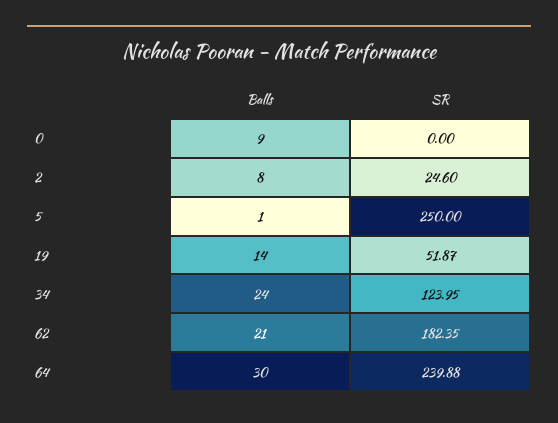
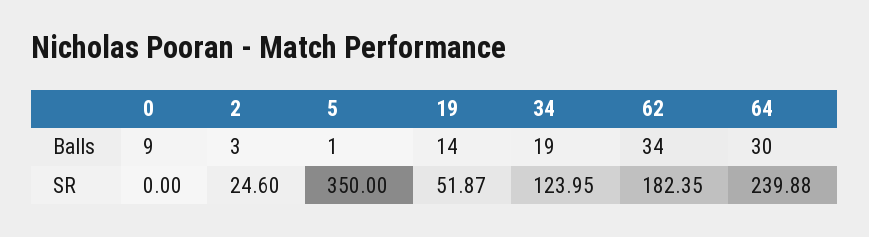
  {
    "Balls": {
      "0": 9,
-     "2": 8,
+     "2": 3,
      "5": 1,
      "19": 14,
-     "34": 24,
+     "34": 19,
-     "62": 21,
+     "62": 34,
      "64": 30
    },
    "SR": {
      "0": 0,
      "2": 24.6,
-     "5": 250,
+     "5": 350,
      "19": 51.87,
      "34": 123.95,
      "62": 182.35,
      "64": 239.88
    }
  }

